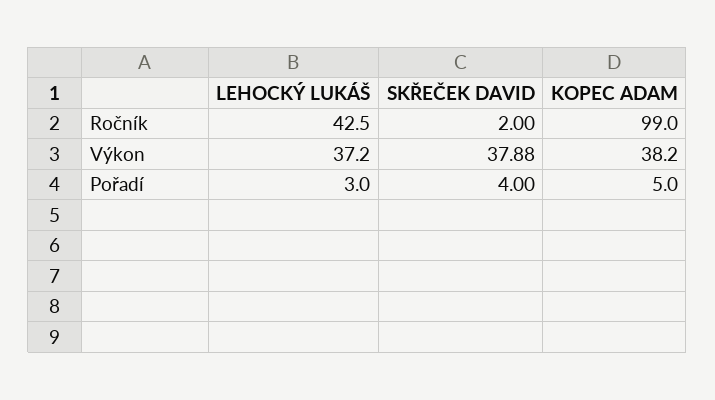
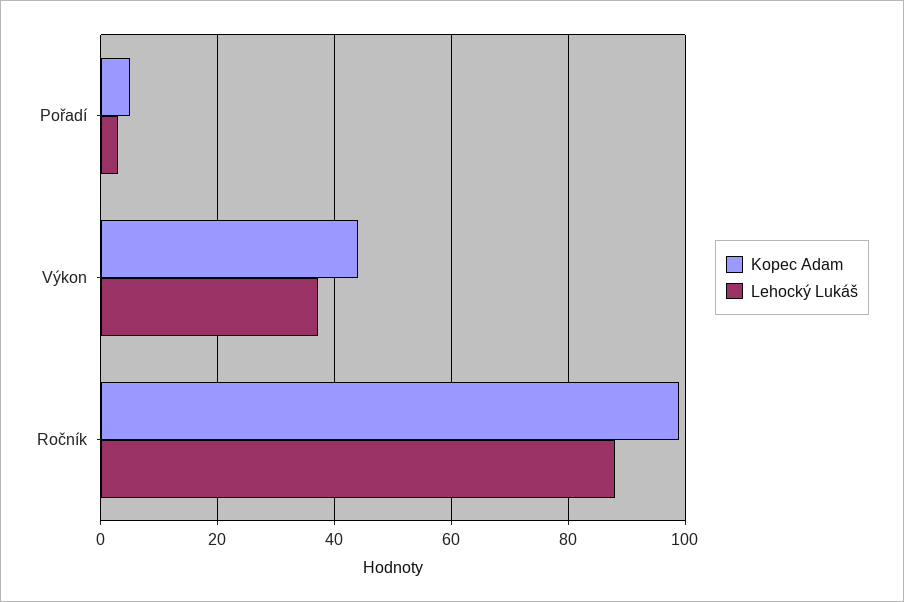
  {
    "LEHOCKÝ LUKÁŠ": {
-     "Ročník": 42.5,
+     "Ročník": 88,
      "Výkon": 37.2,
      "Pořadí": 3
    },
-   "SKŘEČEK DAVID": {
-     "Ročník": 2,
-     "Výkon": 37.88,
-     "Pořadí": 4
-   },
    "KOPEC ADAM": {
      "Ročník": 99,
-     "Výkon": 38.2,
+     "Výkon": 44,
      "Pořadí": 5
    }
  }

